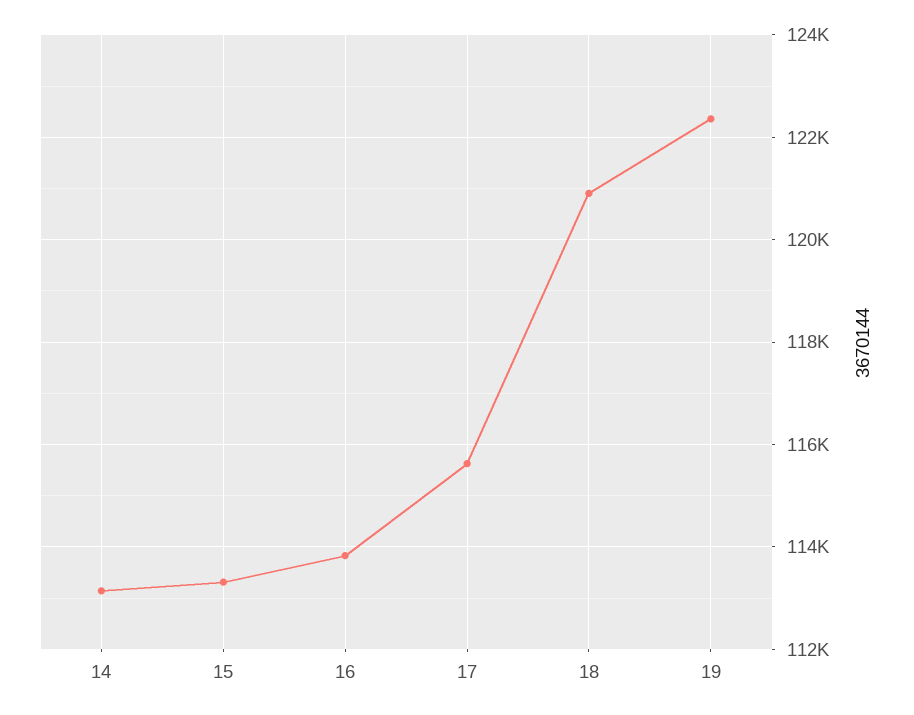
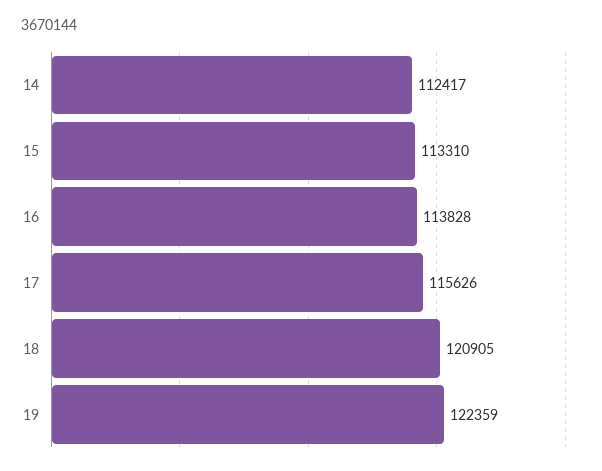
  {
-   "14": 113200,
+   "14": 112417,
    "15": 113310,
    "16": 113828,
    "17": 115626,
    "18": 120905,
    "19": 122359
  }

